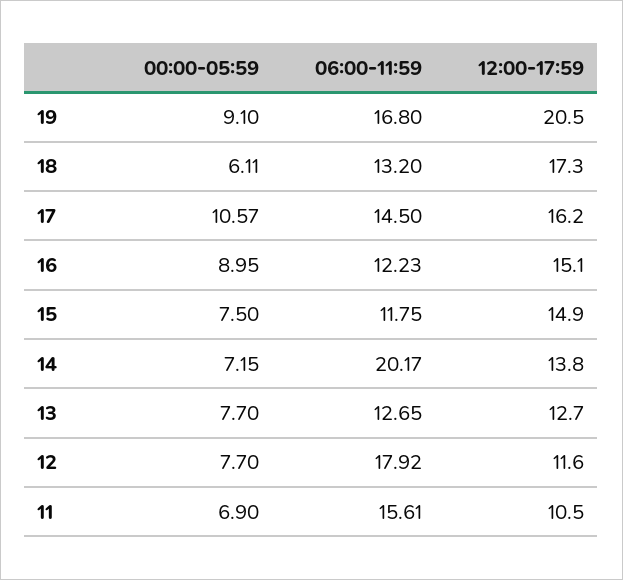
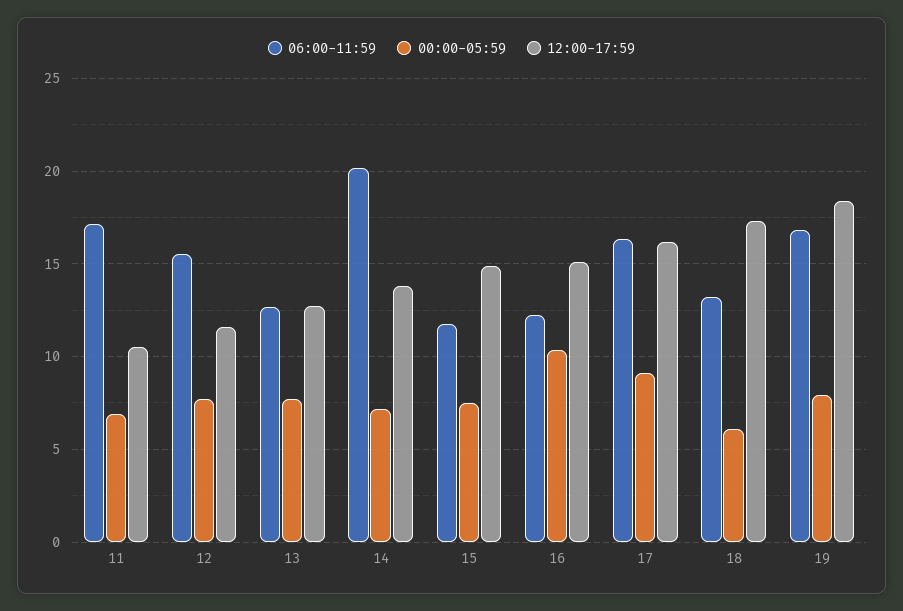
  {
    "00:00-05:59": {
-     "19": 9.1,
+     "19": 8,
      "18": 6.11,
-     "17": 10.57,
+     "17": 9,
-     "16": 8.95,
+     "16": 10.5,
      "15": 7.5,
      "14": 7.15,
      "13": 7.7,
      "12": 7.7,
      "11": 6.9
    },
    "06:00-11:59": {
      "19": 16.8,
      "18": 13.2,
-     "17": 14.5,
+     "17": 16.5,
      "16": 12.23,
      "15": 11.75,
      "14": 20.17,
      "13": 12.65,
-     "12": 17.92,
+     "12": 15.5,
-     "11": 15.61
+     "11": 17
    },
    "12:00-17:59": {
-     "19": 20.5,
+     "19": 18.5,
      "18": 17.3,
      "17": 16.2,
      "16": 15.1,
      "15": 14.9,
      "14": 13.8,
      "13": 12.7,
      "12": 11.6,
      "11": 10.5
    }
  }

